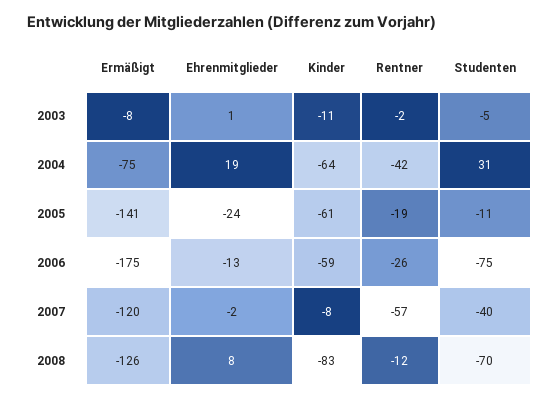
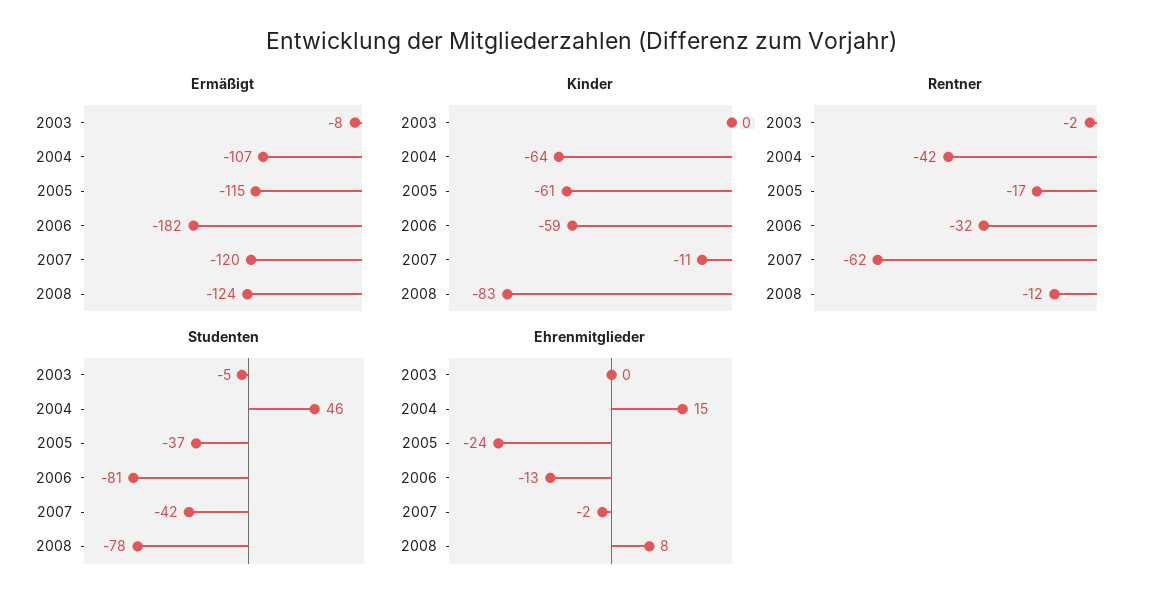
  {
    "Ermäßigt": {
      "2003": -8,
-     "2004": -75,
+     "2004": -107,
-     "2005": -141,
+     "2005": -115,
-     "2006": -175,
+     "2006": -182,
      "2007": -120,
-     "2008": -126
+     "2008": -124
    },
    "Ehrenmitglieder": {
-     "2003": 1,
+     "2003": 0,
-     "2004": 19,
+     "2004": 15,
      "2005": -24,
      "2006": -13,
      "2007": -2,
      "2008": 8
    },
    "Kinder": {
-     "2003": -11,
+     "2003": 0,
      "2004": -64,
      "2005": -61,
      "2006": -59,
-     "2007": -8,
+     "2007": -11,
      "2008": -83
    },
    "Rentner": {
      "2003": -2,
      "2004": -42,
-     "2005": -19,
+     "2005": -17,
-     "2006": -26,
+     "2006": -32,
-     "2007": -57,
+     "2007": -62,
      "2008": -12
    },
    "Studenten": {
      "2003": -5,
-     "2004": 31,
+     "2004": 46,
-     "2005": -11,
+     "2005": -37,
-     "2006": -75,
+     "2006": -81,
-     "2007": -40,
+     "2007": -42,
-     "2008": -70
+     "2008": -78
    }
  }

